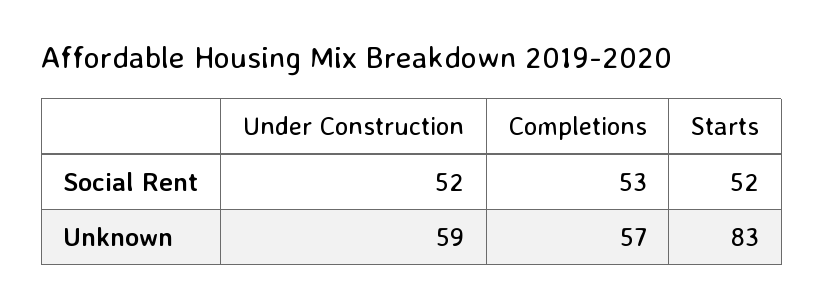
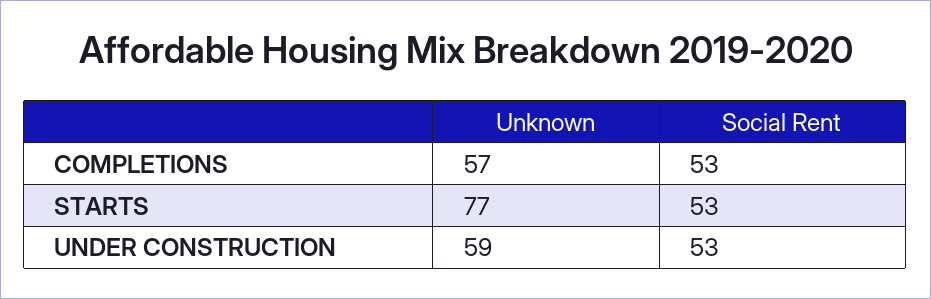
  {
    "Under Construction": {
-     "Social Rent": 52,
+     "Social Rent": 53,
      "Unknown": 59
    },
    "Completions": {
      "Social Rent": 53,
      "Unknown": 57
    },
    "Starts": {
-     "Social Rent": 52,
+     "Social Rent": 53,
-     "Unknown": 83
+     "Unknown": 77
    }
  }

